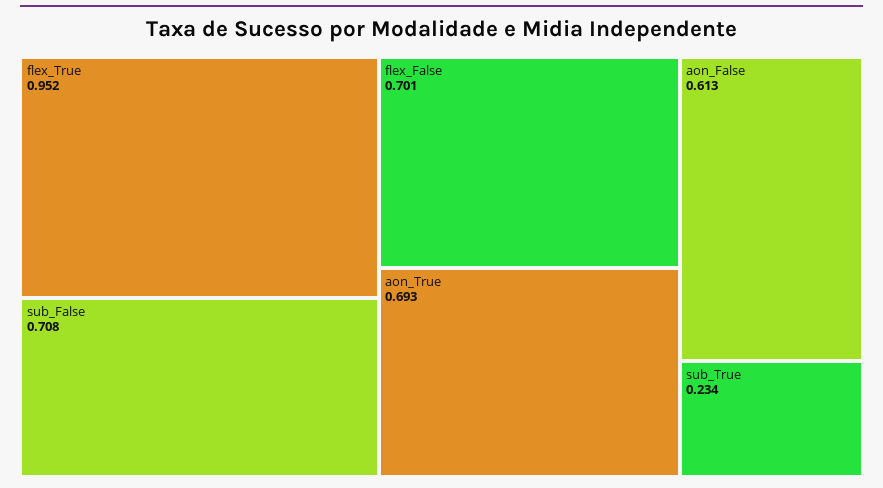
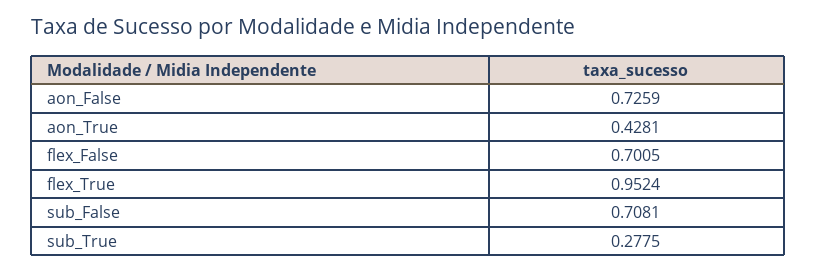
  {
    "flex_True": 0.9524,
    "sub_False": 0.7081,
    "flex_False": 0.7005,
-   "aon_True": 0.693,
+   "aon_True": 0.4281,
-   "aon_False": 0.613,
+   "aon_False": 0.7259,
-   "sub_True": 0.234
+   "sub_True": 0.2775
  }

